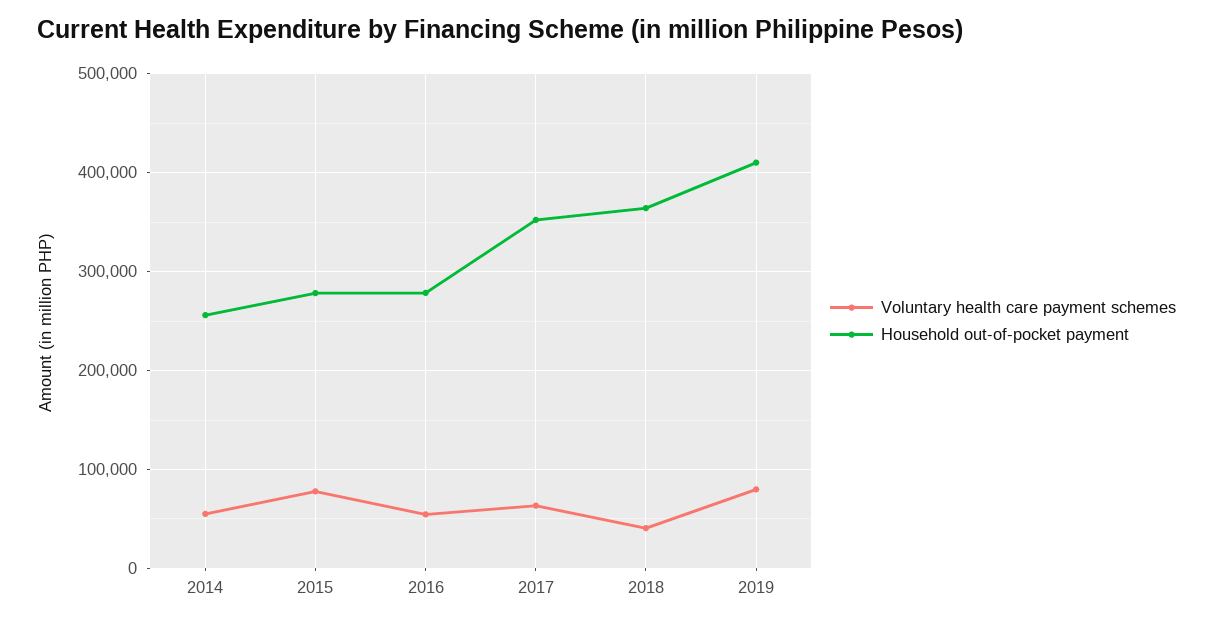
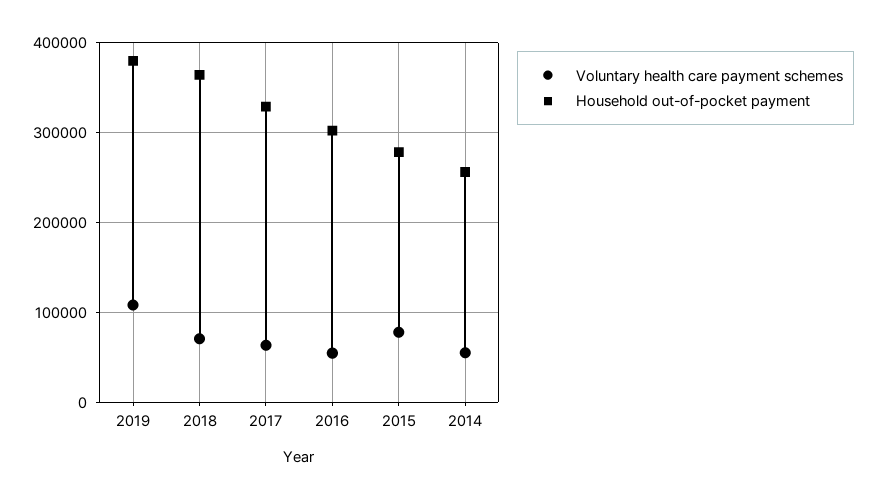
  {
    "Voluntary health care payment schemes": {
      "2014": 60000,
      "2015": 80000,
      "2016": 50000,
      "2017": 60000,
-     "2018": 40000,
+     "2018": 70000,
-     "2019": 80000
+     "2019": 110000
    },
    "Household out-of-pocket payment": {
      "2014": 260000,
      "2015": 280000,
-     "2016": 280000,
+     "2016": 300000,
-     "2017": 350000,
+     "2017": 330000,
      "2018": 360000,
-     "2019": 410000
+     "2019": 380000
    }
  }

